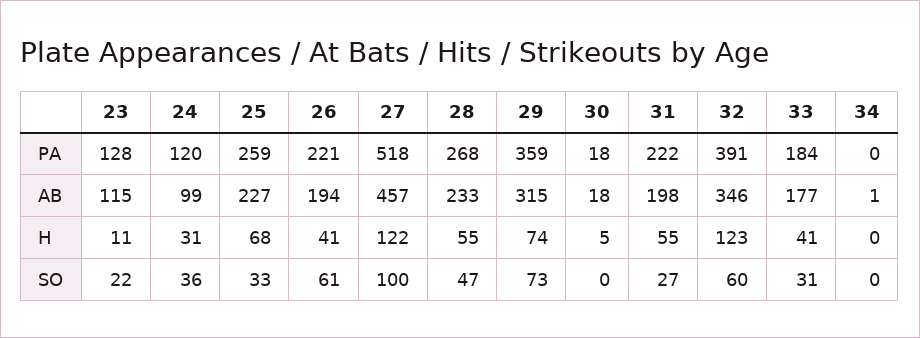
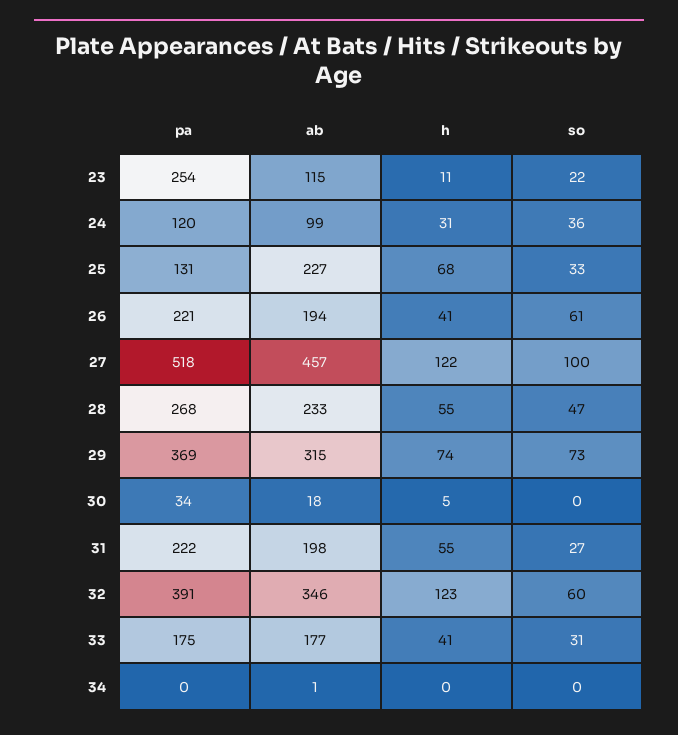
  {
    "23": {
-     "PA": 128,
+     "PA": 254,
      "AB": 115,
      "H": 11,
      "SO": 22
    },
    "24": {
      "PA": 120,
      "AB": 99,
      "H": 31,
      "SO": 36
    },
    "25": {
-     "PA": 259,
+     "PA": 131,
      "AB": 227,
      "H": 68,
      "SO": 33
    },
    "26": {
      "PA": 221,
      "AB": 194,
      "H": 41,
      "SO": 61
    },
    "27": {
      "PA": 518,
      "AB": 457,
      "H": 122,
      "SO": 100
    },
    "28": {
      "PA": 268,
      "AB": 233,
      "H": 55,
      "SO": 47
    },
    "29": {
-     "PA": 359,
+     "PA": 369,
      "AB": 315,
      "H": 74,
      "SO": 73
    },
    "30": {
-     "PA": 18,
+     "PA": 34,
      "AB": 18,
      "H": 5,
      "SO": 0
    },
    "31": {
      "PA": 222,
      "AB": 198,
      "H": 55,
      "SO": 27
    },
    "32": {
      "PA": 391,
      "AB": 346,
      "H": 123,
      "SO": 60
    },
    "33": {
-     "PA": 184,
+     "PA": 175,
      "AB": 177,
      "H": 41,
      "SO": 31
    },
    "34": {
      "PA": 0,
      "AB": 1,
      "H": 0,
      "SO": 0
    }
  }

